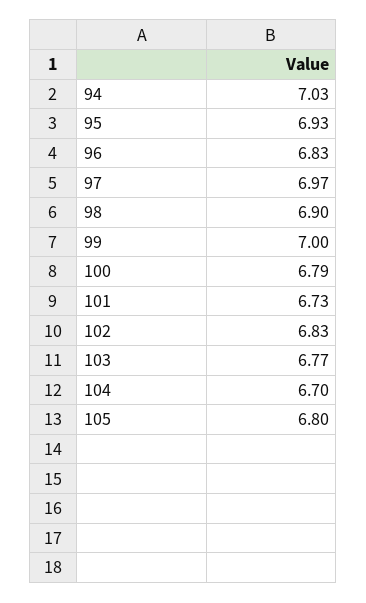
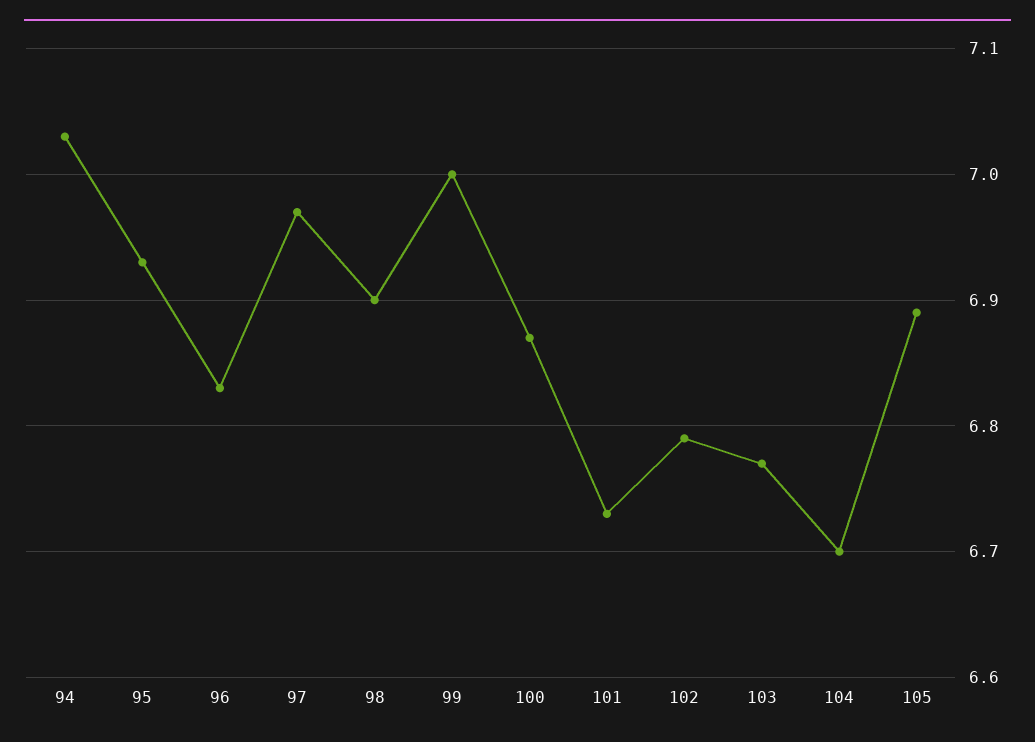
  {
    "94": 7.03,
    "95": 6.93,
    "96": 6.83,
    "97": 6.97,
    "98": 6.9,
    "99": 7,
-   "100": 6.79,
+   "100": 6.87,
    "101": 6.73,
-   "102": 6.83,
+   "102": 6.79,
    "103": 6.77,
    "104": 6.7,
-   "105": 6.8
+   "105": 6.89
  }

